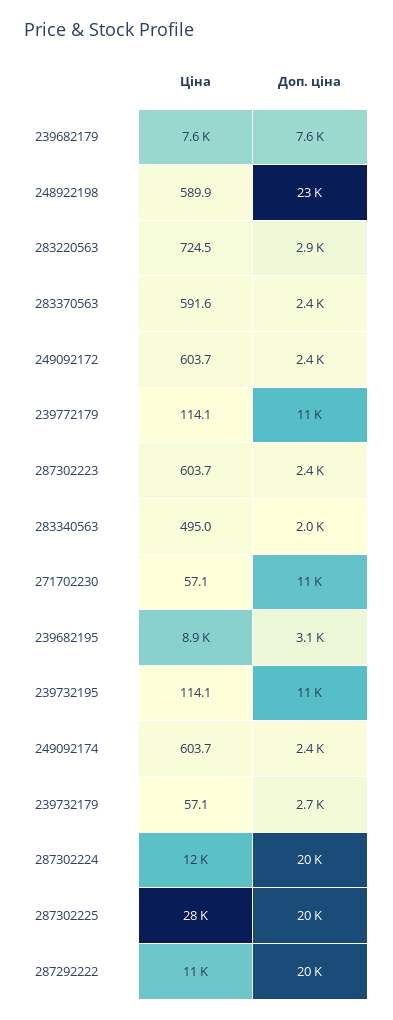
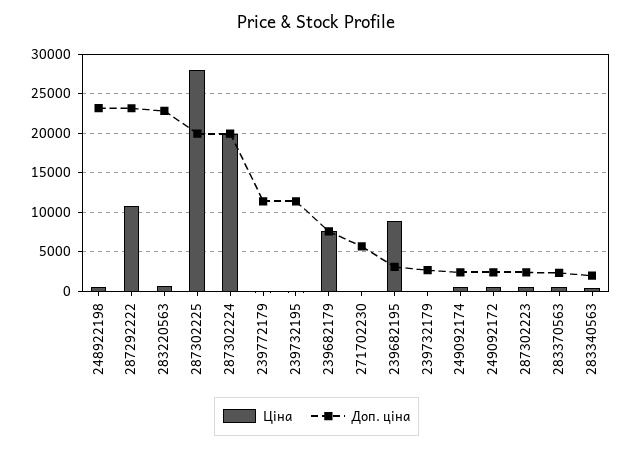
  {
    "Ціна": {
      "239682179": 7600,
      "248922198": 589.9,
      "283220563": 724.5,
      "283370563": 591.6,
      "249092172": 603.7,
      "239772179": 114.1,
      "287302223": 603.7,
      "283340563": 495,
      "271702230": 57.1,
      "239682195": 8900,
      "239732195": 114.1,
      "249092174": 603.7,
      "239732179": 57.1,
-     "287302224": 12000,
+     "287302224": 20000,
      "287302225": 28000,
      "287292222": 11000
    },
    "Доп. ціна": {
      "239682179": 7600,
      "248922198": 23000,
-     "283220563": 2900,
+     "283220563": 23000,
      "283370563": 2400,
      "249092172": 2400,
      "239772179": 11000,
      "287302223": 2400,
      "283340563": 2000,
-     "271702230": 11000,
+     "271702230": 6000,
      "239682195": 3100,
      "239732195": 11000,
      "249092174": 2400,
      "239732179": 2700,
      "287302224": 20000,
      "287302225": 20000,
-     "287292222": 20000
+     "287292222": 23000
    }
  }

